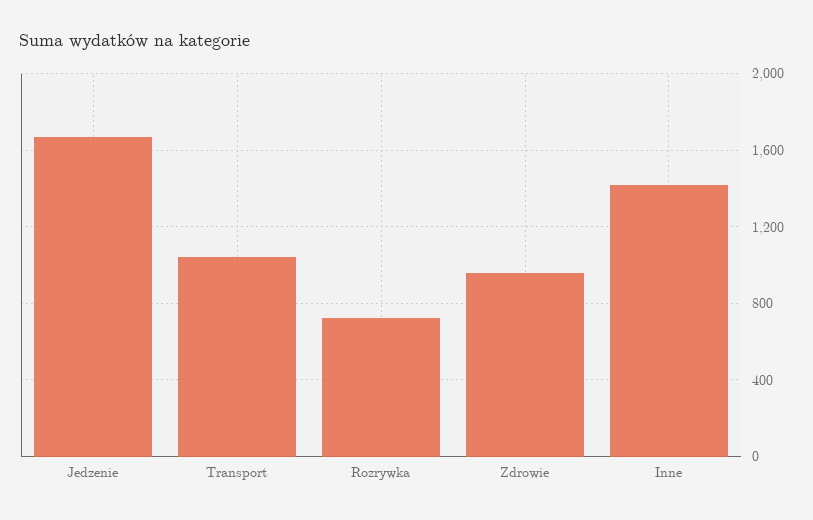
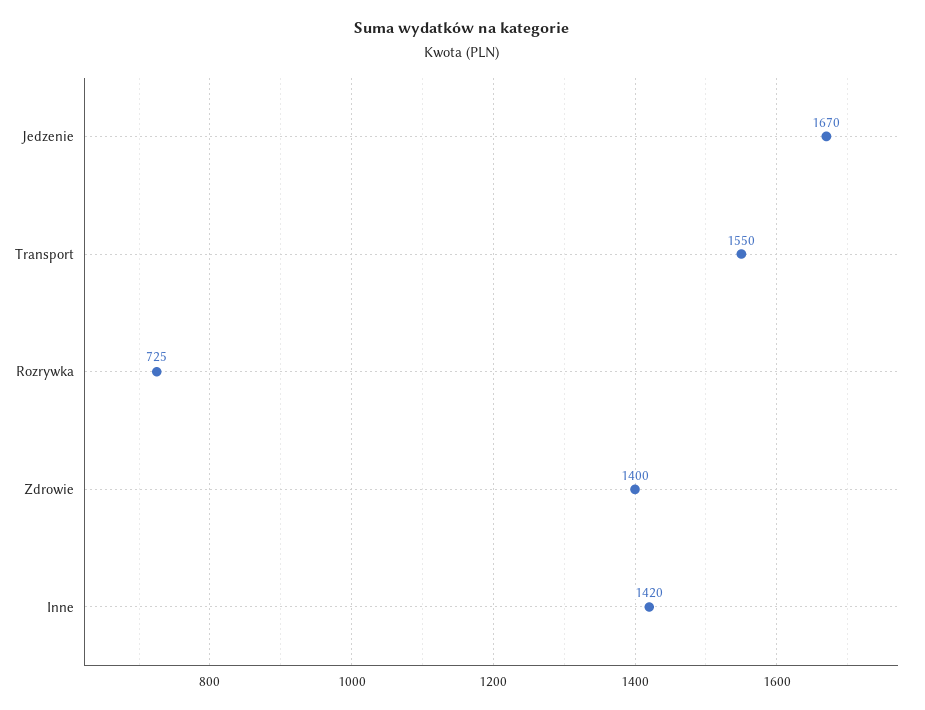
  {
    "Jedzenie": 1670,
-   "Transport": 1050,
+   "Transport": 1550,
    "Rozrywka": 725,
-   "Zdrowie": 950,
+   "Zdrowie": 1400,
    "Inne": 1420
  }

